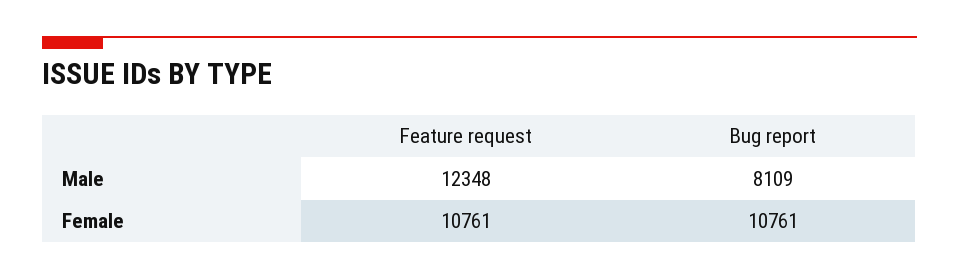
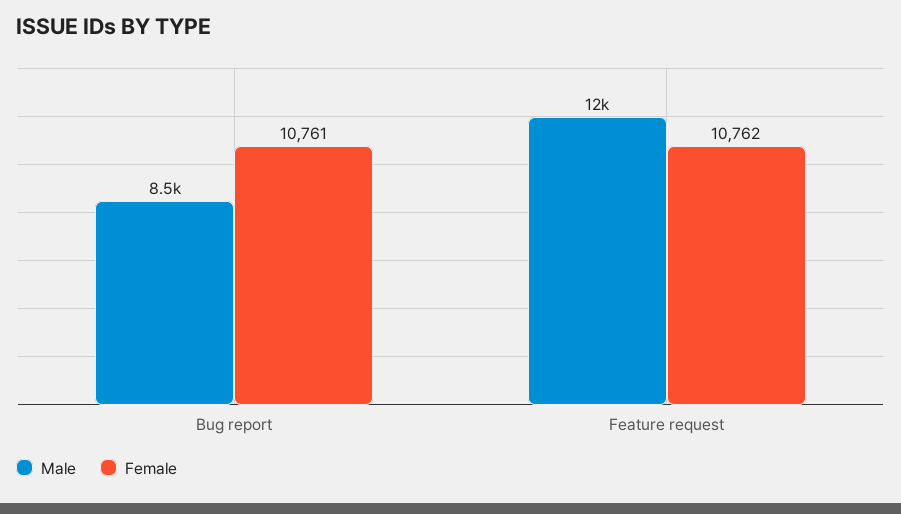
  {
    "Male": {
      "Feature request": 12348,
-     "Bug report": 8109
+     "Bug report": 8500
    },
    "Female": {
-     "Feature request": 10761,
+     "Feature request": 10762,
      "Bug report": 10761
    }
  }

